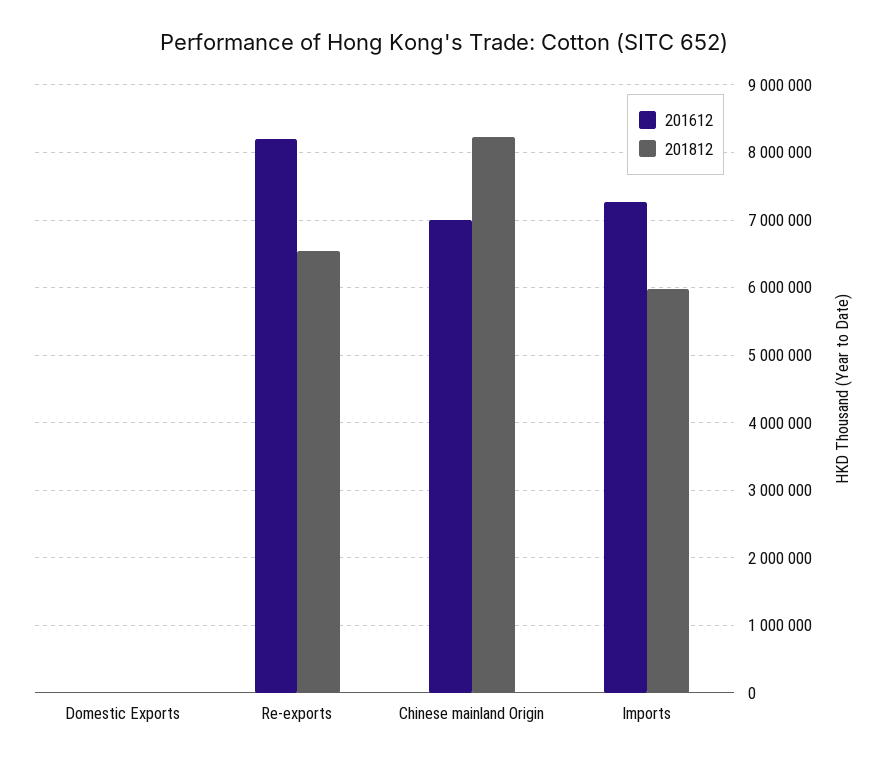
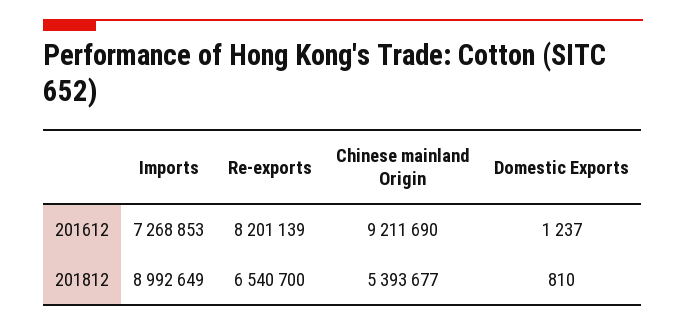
  {
    "201612": {
      "Domestic Exports": 1237,
      "Re-exports": 8201139,
-     "Chinese mainland Origin": 7000000,
+     "Chinese mainland Origin": 9211690,
      "Imports": 7268853
    },
    "201812": {
      "Domestic Exports": 810,
      "Re-exports": 6540700,
-     "Chinese mainland Origin": 8200000,
+     "Chinese mainland Origin": 5393677,
-     "Imports": 6000000
+     "Imports": 8992649
    }
  }

